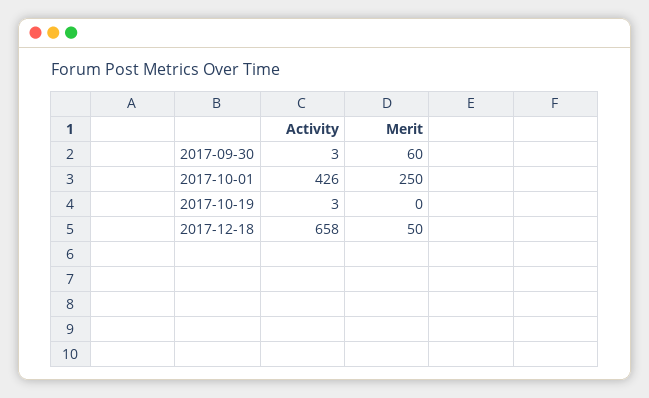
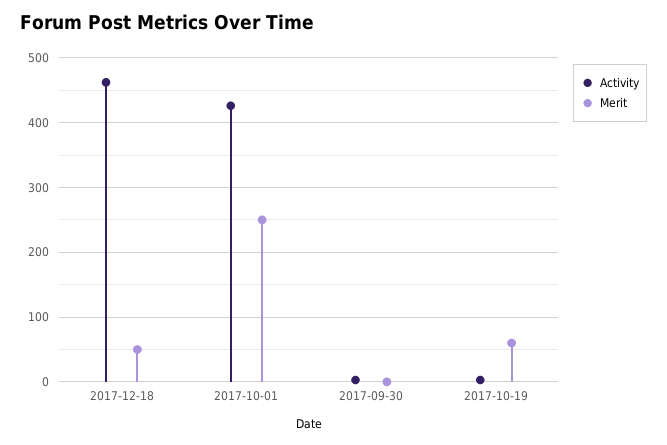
  {
    "Activity": {
      "2017-09-30": 3,
      "2017-10-01": 426,
      "2017-10-19": 3,
-     "2017-12-18": 658
+     "2017-12-18": 460
    },
    "Merit": {
-     "2017-09-30": 60,
+     "2017-09-30": 0,
      "2017-10-01": 250,
-     "2017-10-19": 0,
+     "2017-10-19": 60,
      "2017-12-18": 50
    }
  }

